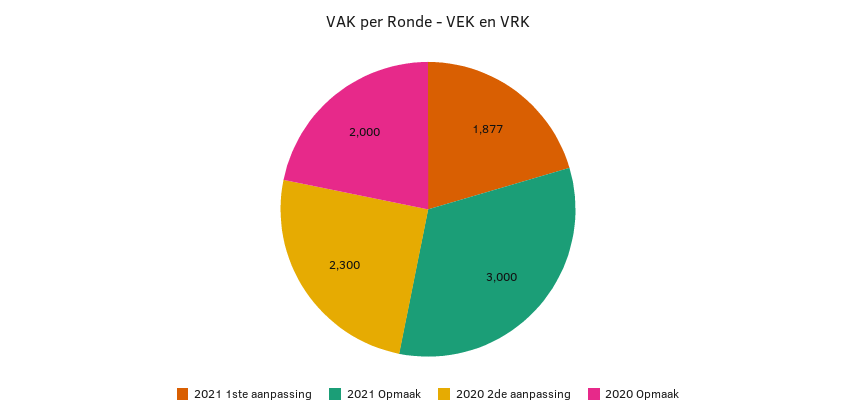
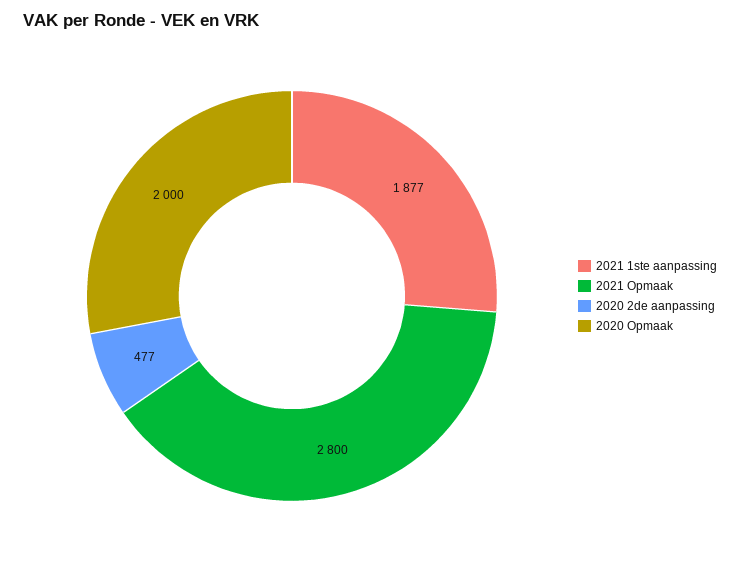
  {
    "2021 1ste aanpassing": 1877,
-   "2021 Opmaak": 3000,
+   "2021 Opmaak": 2800,
-   "2020 2de aanpassing": 2300,
+   "2020 2de aanpassing": 477,
    "2020 Opmaak": 2000
  }

